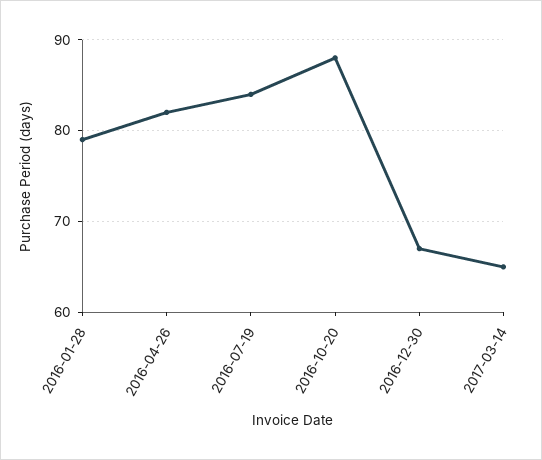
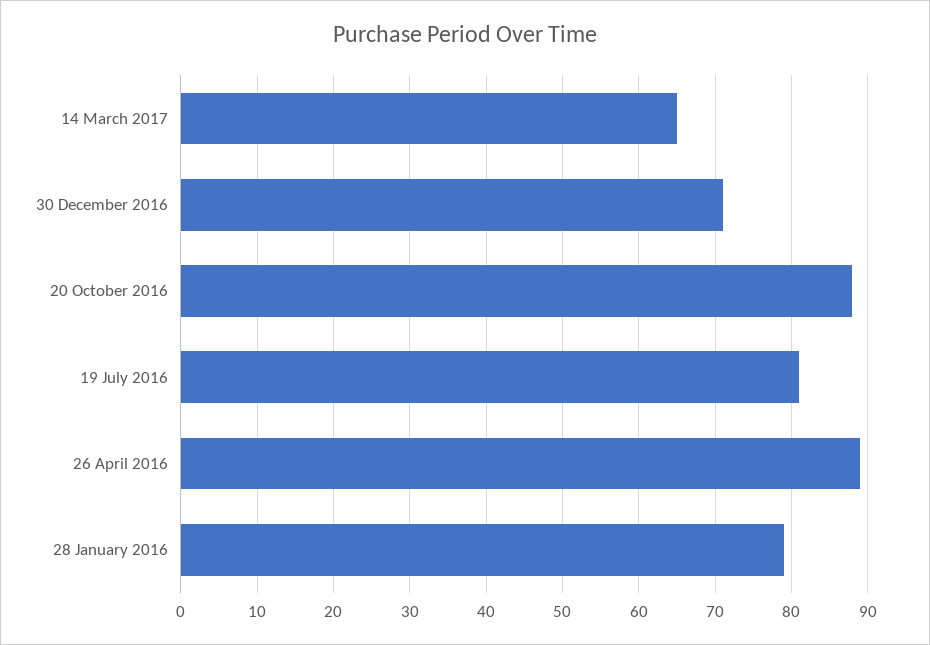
  {
    "2016-01-28": 79,
-   "2016-04-26": 82,
+   "2016-04-26": 89,
-   "2016-07-19": 84,
+   "2016-07-19": 81,
    "2016-10-20": 88,
-   "2016-12-30": 67,
+   "2016-12-30": 71,
    "2017-03-14": 65
  }

